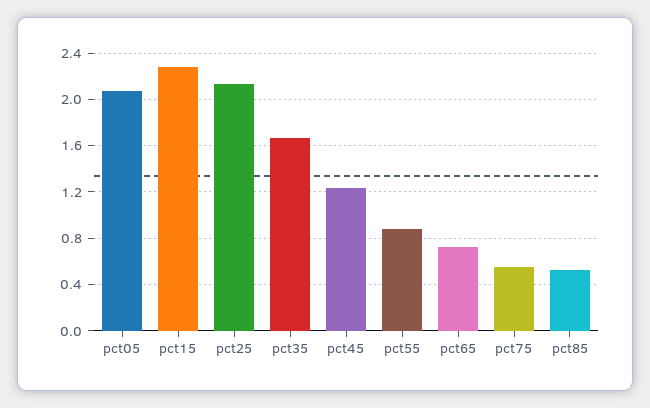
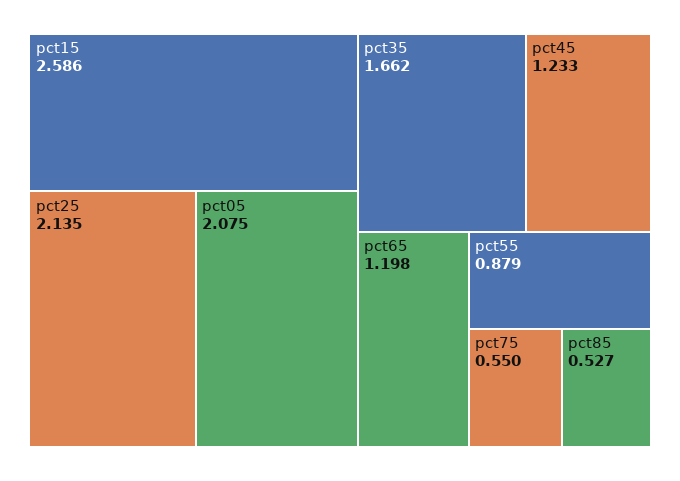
  {
    "pct05": 2.075,
-   "pct15": 2.3,
+   "pct15": 2.586,
    "pct25": 2.135,
    "pct35": 1.662,
    "pct45": 1.233,
    "pct55": 0.879,
-   "pct65": 0.7,
+   "pct65": 1.198,
    "pct75": 0.55,
    "pct85": 0.527
  }

